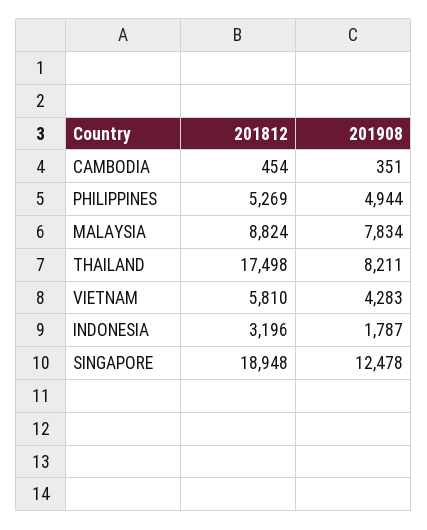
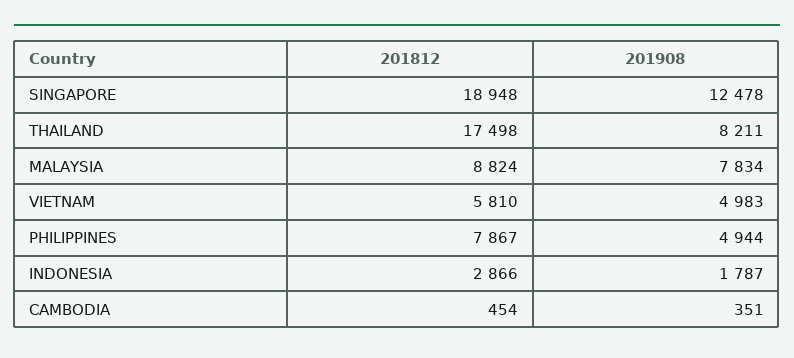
  {
    "201812": {
      "CAMBODIA": 454,
-     "PHILIPPINES": 5269,
+     "PHILIPPINES": 7867,
      "MALAYSIA": 8824,
      "THAILAND": 17498,
      "VIETNAM": 5810,
-     "INDONESIA": 3196,
+     "INDONESIA": 2866,
      "SINGAPORE": 18948
    },
    "201908": {
      "CAMBODIA": 351,
      "PHILIPPINES": 4944,
      "MALAYSIA": 7834,
      "THAILAND": 8211,
-     "VIETNAM": 4283,
+     "VIETNAM": 4983,
      "INDONESIA": 1787,
      "SINGAPORE": 12478
    }
  }

